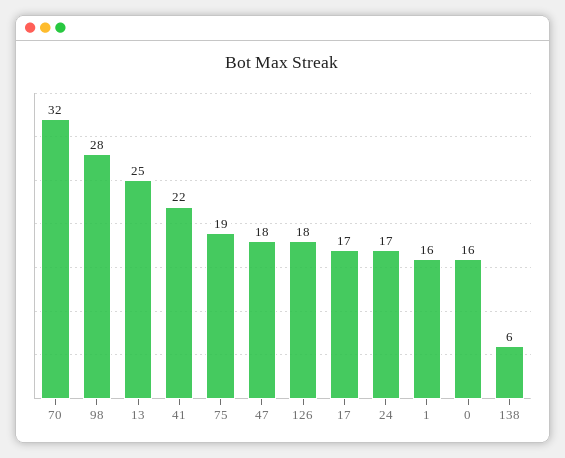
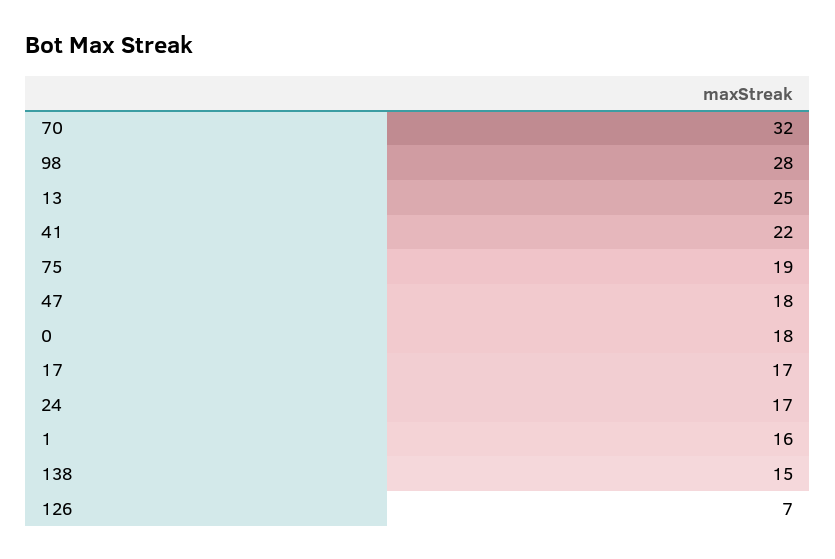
  {
    "70": 32,
    "98": 28,
    "13": 25,
    "41": 22,
    "75": 19,
    "47": 18,
-   "126": 18,
+   "126": 7,
    "17": 17,
    "24": 17,
    "1": 16,
-   "0": 16,
+   "0": 18,
-   "138": 6
+   "138": 15
  }

